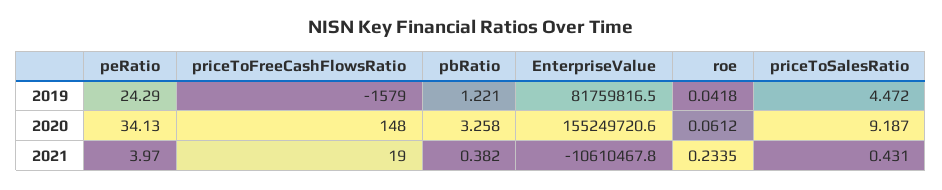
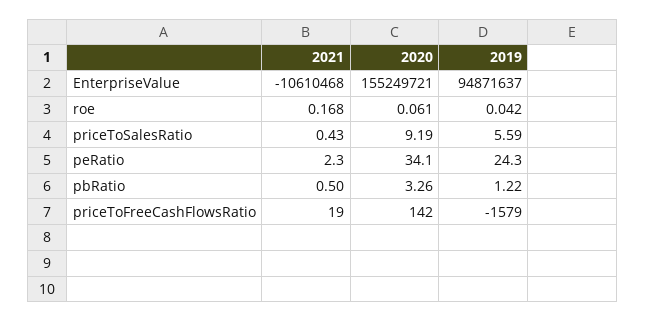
  {
    "peRatio": {
      "2019": 24.29,
      "2020": 34.13,
-     "2021": 3.97
+     "2021": 2.3
    },
    "priceToFreeCashFlowsRatio": {
      "2019": -1579,
-     "2020": 148,
+     "2020": 142,
      "2021": 19
    },
    "pbRatio": {
      "2019": 1.221,
      "2020": 3.258,
-     "2021": 0.382
+     "2021": 0.5
    },
    "EnterpriseValue": {
-     "2019": 81759816.5,
+     "2019": 94871637,
      "2020": 155249720.6,
      "2021": -10610467.8
    },
    "roe": {
      "2019": 0.0418,
      "2020": 0.0612,
-     "2021": 0.2335
+     "2021": 0.168
    },
    "priceToSalesRatio": {
-     "2019": 4.472,
+     "2019": 5.59,
      "2020": 9.187,
      "2021": 0.431
    }
  }

